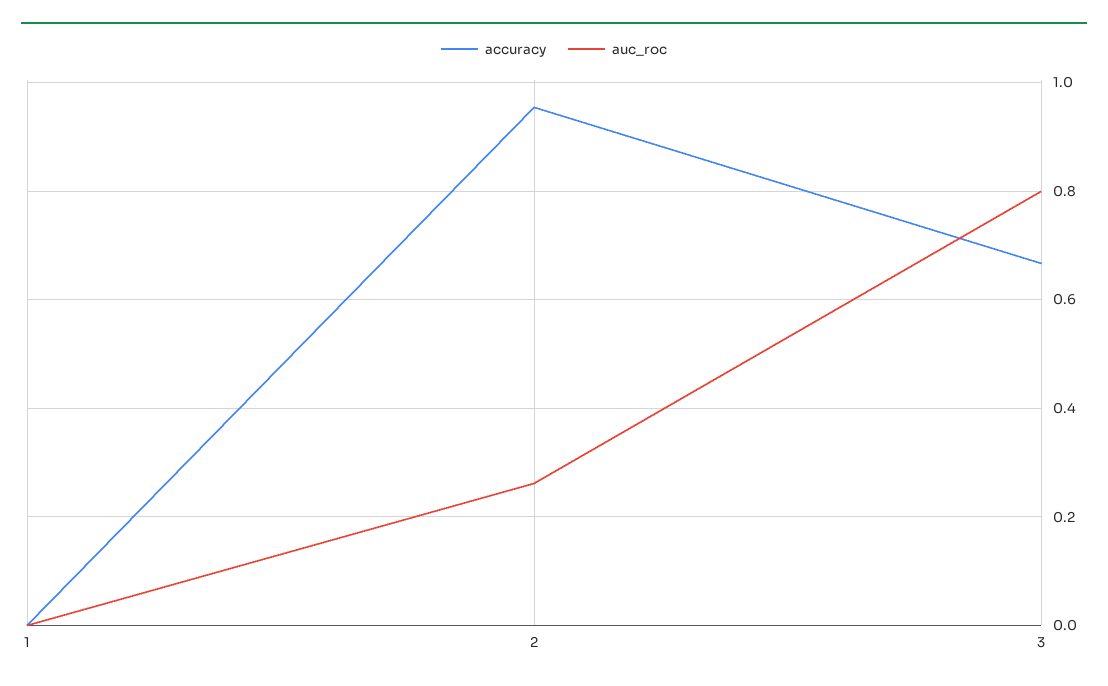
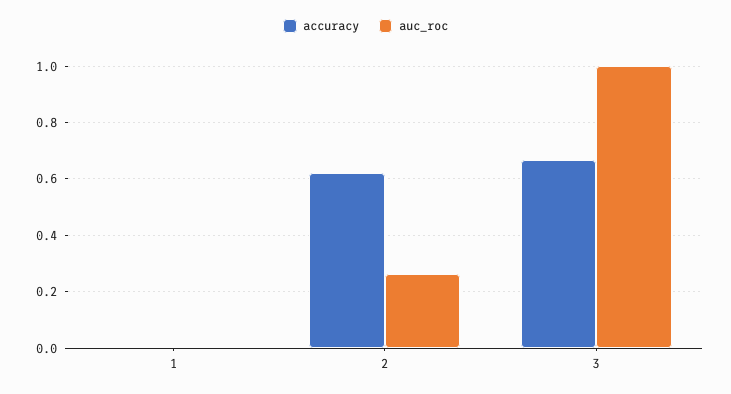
  {
    "accuracy": {
      "1": 0,
-     "2": 0.96,
+     "2": 0.625,
      "3": 0.66
    },
    "auc_roc": {
      "1": 0,
      "2": 0.26,
-     "3": 0.8
+     "3": 1
    }
  }

